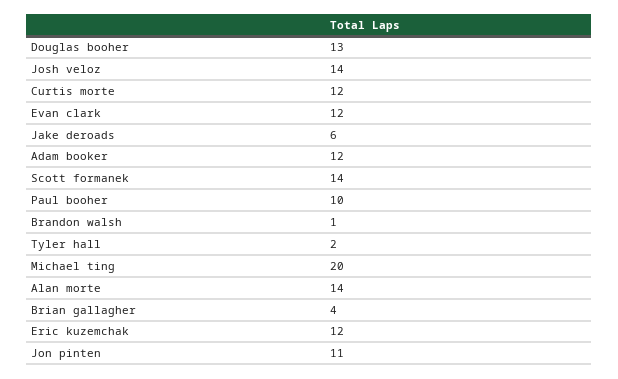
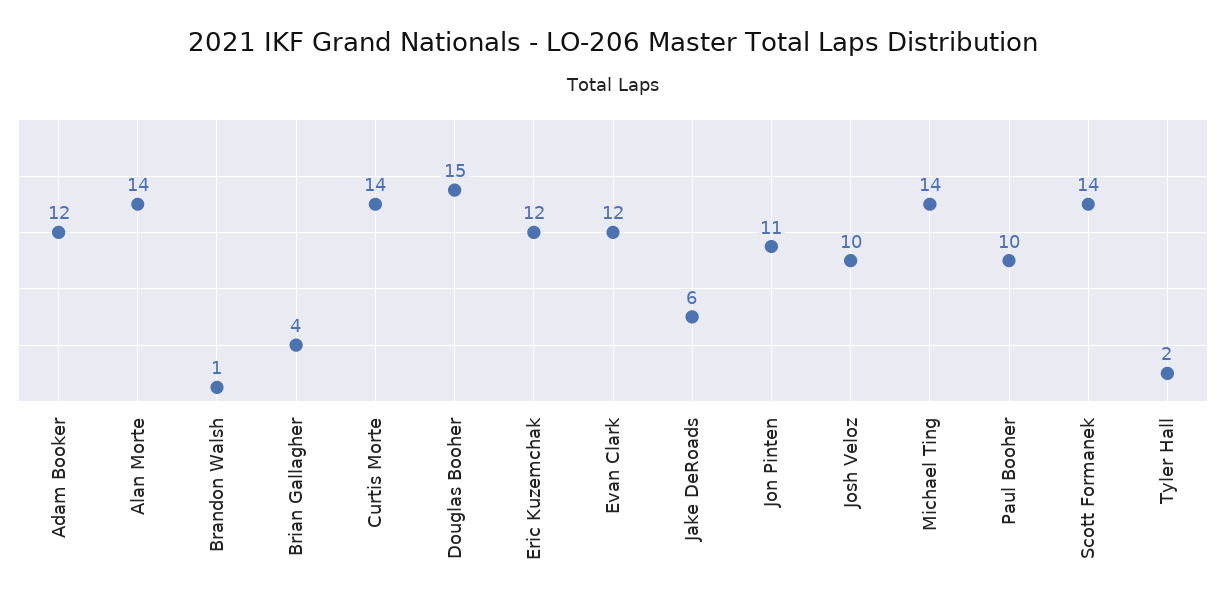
  {
-   "Douglas booher": 13,
+   "Douglas booher": 15,
-   "Josh veloz": 14,
+   "Josh veloz": 10,
-   "Curtis morte": 12,
+   "Curtis morte": 14,
    "Evan clark": 12,
    "Jake deroads": 6,
    "Adam booker": 12,
    "Scott formanek": 14,
    "Paul booher": 10,
    "Brandon walsh": 1,
    "Tyler hall": 2,
-   "Michael ting": 20,
+   "Michael ting": 14,
    "Alan morte": 14,
    "Brian gallagher": 4,
    "Eric kuzemchak": 12,
    "Jon pinten": 11
  }

